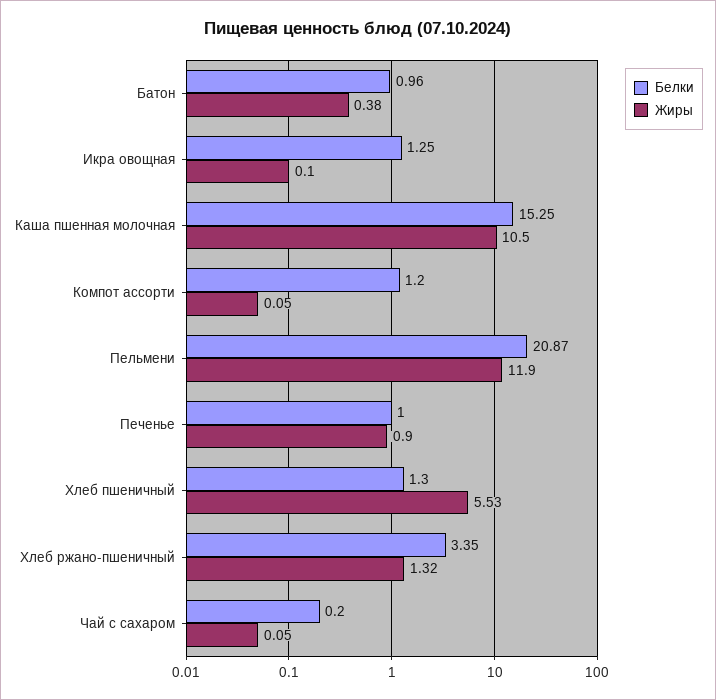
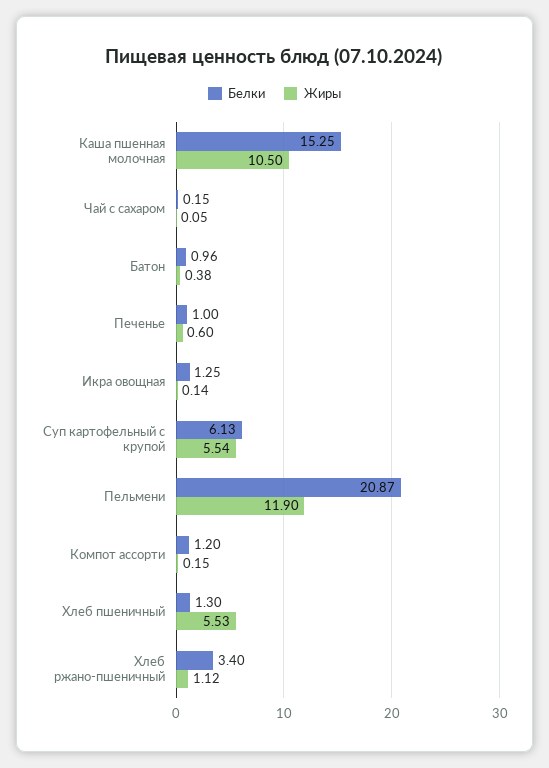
  {
    "Белки": {
      "Батон": 0.96,
      "Икра овощная": 1.25,
      "Каша пшенная молочная": 15.25,
      "Компот ассорти": 1.2,
      "Пельмени": 20.87,
      "Печенье": 1,
      "Хлеб пшеничный": 1.3,
-     "Хлеб ржано-пшеничный": 3.35,
+     "Хлеб ржано-пшеничный": 3.4,
-     "Чай с сахаром": 0.2
+     "Чай с сахаром": 0.15,
+     "Суп картофельный с крупой": 6.13
    },
    "Жиры": {
      "Батон": 0.38,
-     "Икра овощная": 0.1,
+     "Икра овощная": 0.14,
      "Каша пшенная молочная": 10.5,
-     "Компот ассорти": 0.05,
+     "Компот ассорти": 0.15,
      "Пельмени": 11.9,
-     "Печенье": 0.9,
+     "Печенье": 0.6,
      "Хлеб пшеничный": 5.53,
-     "Хлеб ржано-пшеничный": 1.32,
+     "Хлеб ржано-пшеничный": 1.12,
-     "Чай с сахаром": 0.05
+     "Чай с сахаром": 0.05,
+     "Суп картофельный с крупой": 5.54
    }
  }

